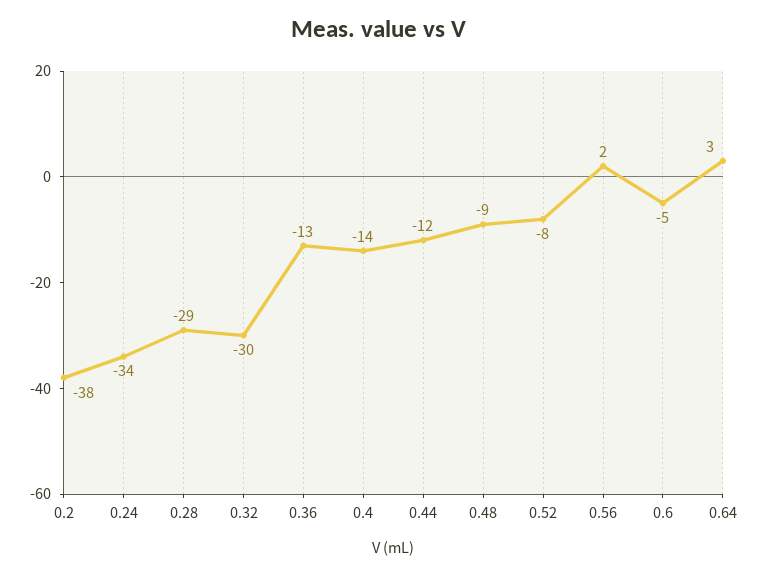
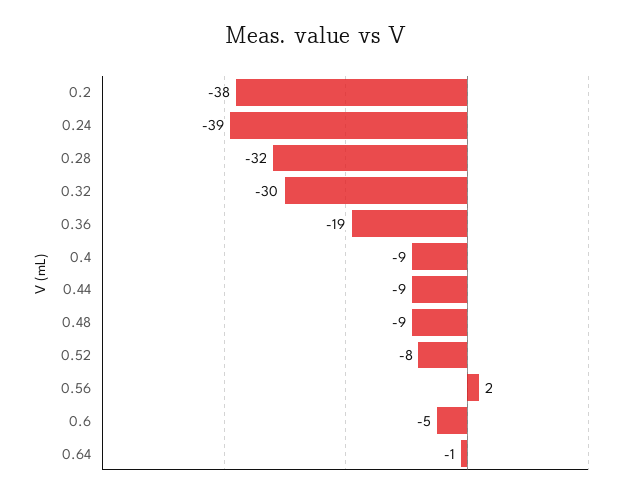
  {
    "0.2": -38,
-   "0.24": -34,
+   "0.24": -39,
-   "0.28": -29,
+   "0.28": -32,
    "0.32": -30,
-   "0.36": -13,
+   "0.36": -19,
-   "0.4": -14,
+   "0.4": -9,
-   "0.44": -12,
+   "0.44": -9,
    "0.48": -9,
    "0.52": -8,
    "0.56": 2,
    "0.6": -5,
-   "0.64": 3
+   "0.64": -1
  }

